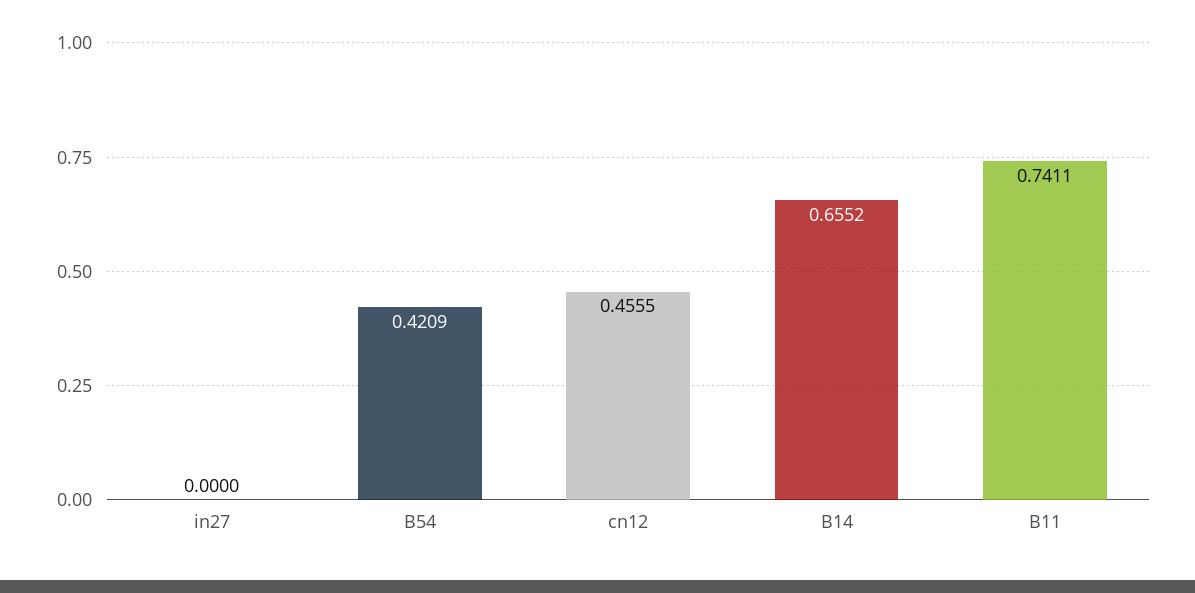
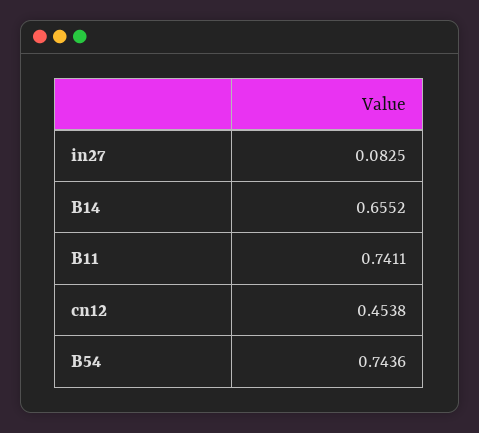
  {
-   "in27": 0,
+   "in27": 0.0825,
-   "B54": 0.4209,
+   "B54": 0.7436,
-   "cn12": 0.4555,
+   "cn12": 0.4538,
    "B14": 0.6552,
    "B11": 0.7411
  }

